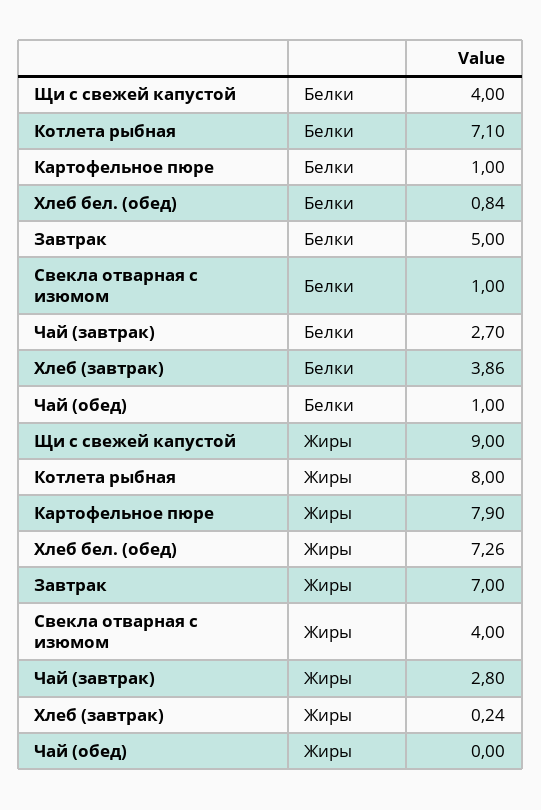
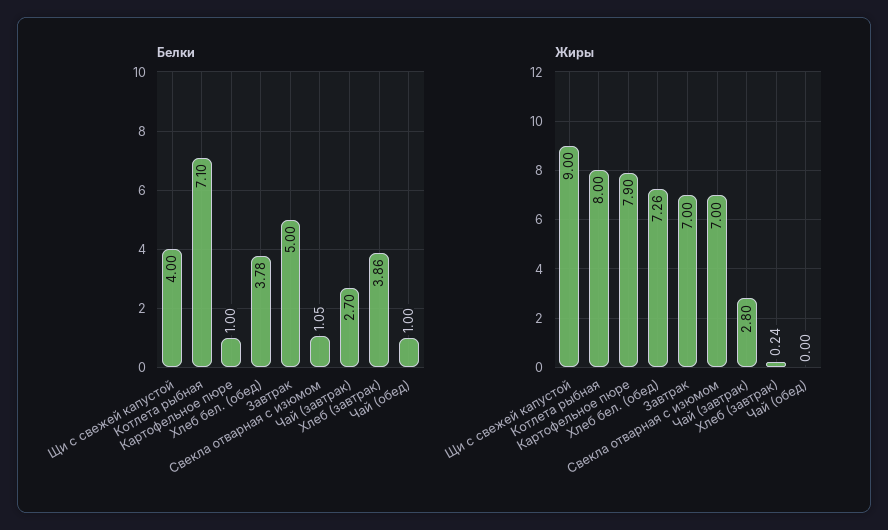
  {
    "Белки": {
      "Щи с свежей капустой": 4,
      "Котлета рыбная": 7.1,
      "Картофельное пюре": 1,
-     "Хлеб бел. (обед)": 0.84,
+     "Хлеб бел. (обед)": 3.78,
      "Завтрак": 5,
-     "Свекла отварная с изюмом": 1,
+     "Свекла отварная с изюмом": 1.05,
      "Чай (завтрак)": 2.7,
      "Хлеб (завтрак)": 3.86,
      "Чай (обед)": 1
    },
    "Жиры": {
      "Щи с свежей капустой": 9,
      "Котлета рыбная": 8,
      "Картофельное пюре": 7.9,
      "Хлеб бел. (обед)": 7.26,
      "Завтрак": 7,
-     "Свекла отварная с изюмом": 4,
+     "Свекла отварная с изюмом": 7,
      "Чай (завтрак)": 2.8,
      "Хлеб (завтрак)": 0.24,
      "Чай (обед)": 0
    }
  }

